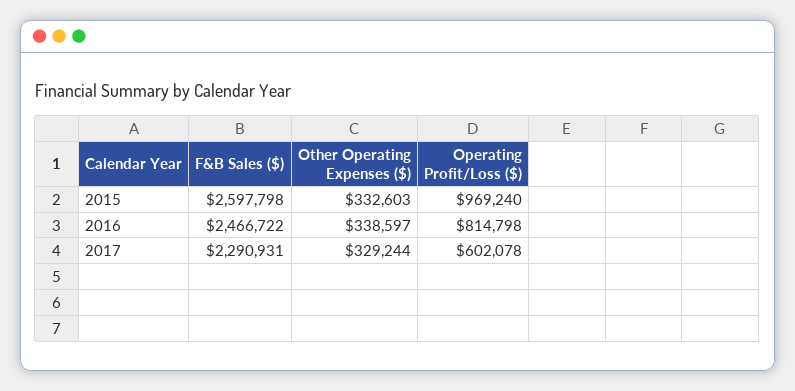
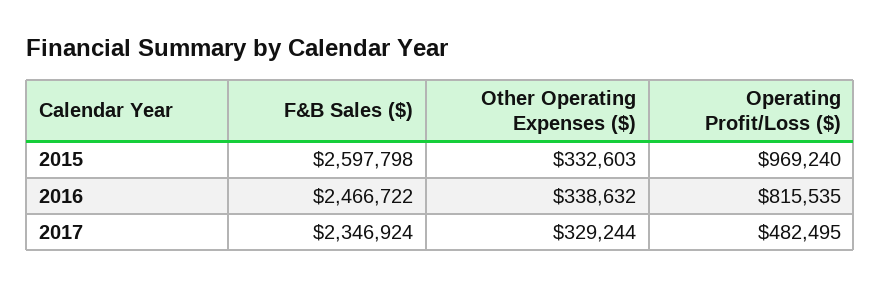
  {
    "F&B Sales ($)": {
      "2015": 2597798,
      "2016": 2466722,
-     "2017": 2290931
+     "2017": 2346924
    },
    "Other Operating Expenses ($)": {
      "2015": 332603,
-     "2016": 338597,
+     "2016": 338632,
      "2017": 329244
    },
    "Operating Profit/Loss ($)": {
      "2015": 969240,
-     "2016": 814798,
+     "2016": 815535,
-     "2017": 602078
+     "2017": 482495
    }
  }

